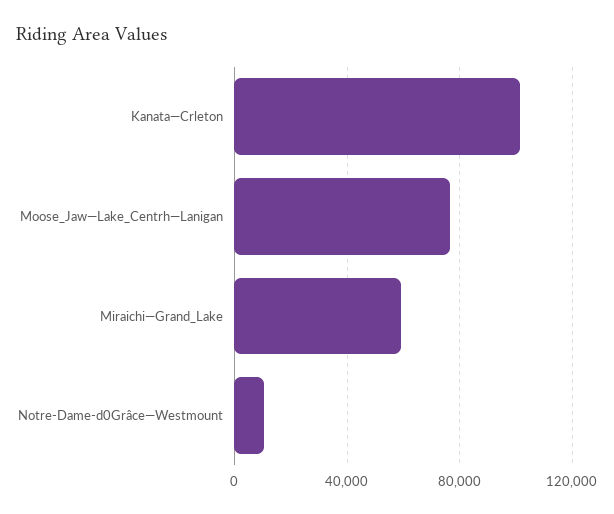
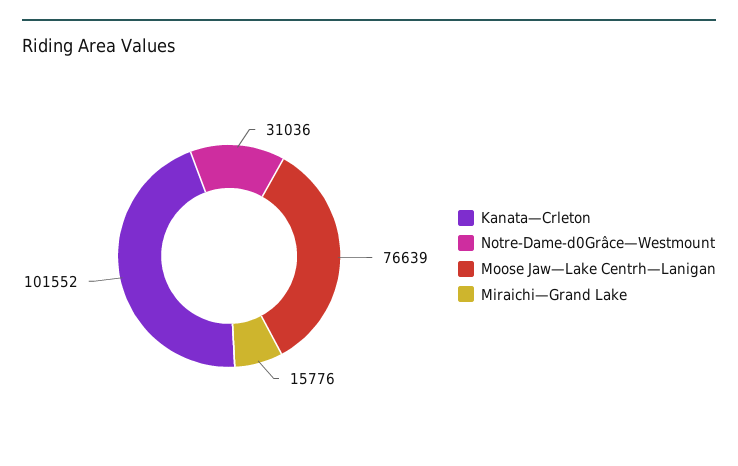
  {
    "Kanata—Crleton": 101552,
    "Moose_Jaw—Lake_Centrh—Lanigan": 76639,
-   "Miraichi—Grand_Lake": 60000,
+   "Miraichi—Grand_Lake": 15776,
-   "Notre-Dame-d0Grâce—Westmount": 10000
+   "Notre-Dame-d0Grâce—Westmount": 31036
  }

